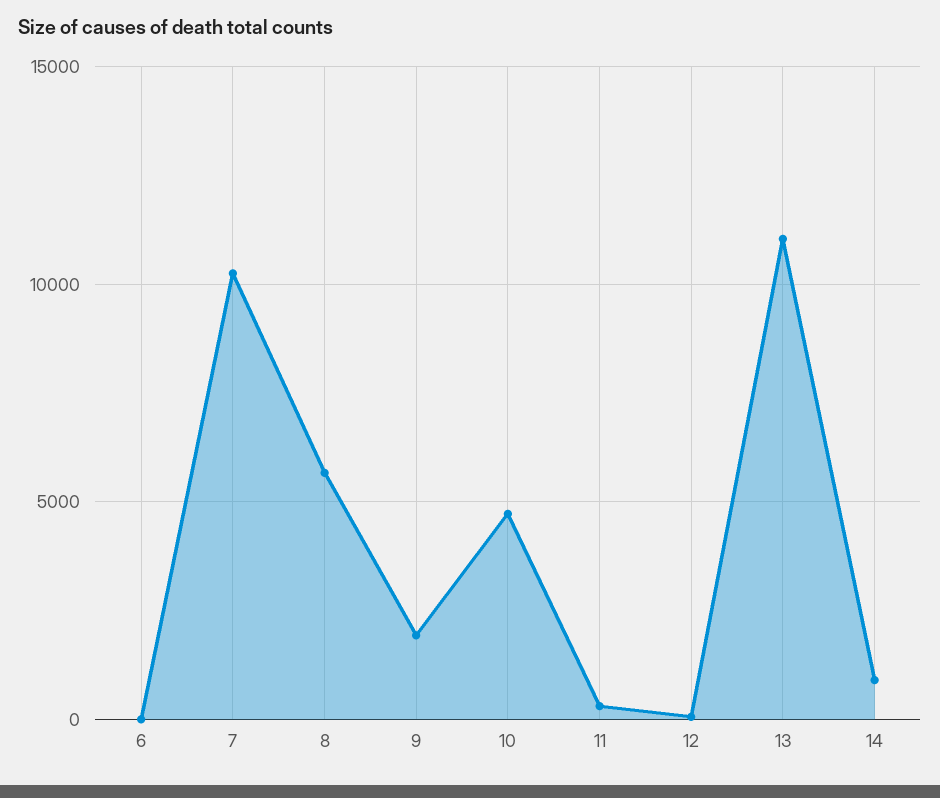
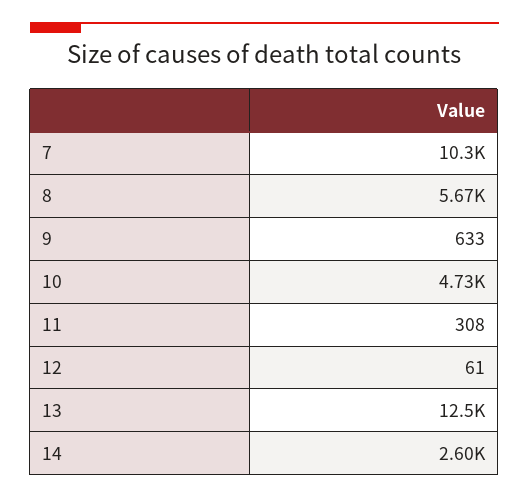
  {
-   "6": 0,
    "7": 10300,
    "8": 5670,
-   "9": 2000,
+   "9": 633,
    "10": 4730,
    "11": 308,
    "12": 61,
-   "13": 11000,
+   "13": 12500,
-   "14": 1000
+   "14": 2600
  }

